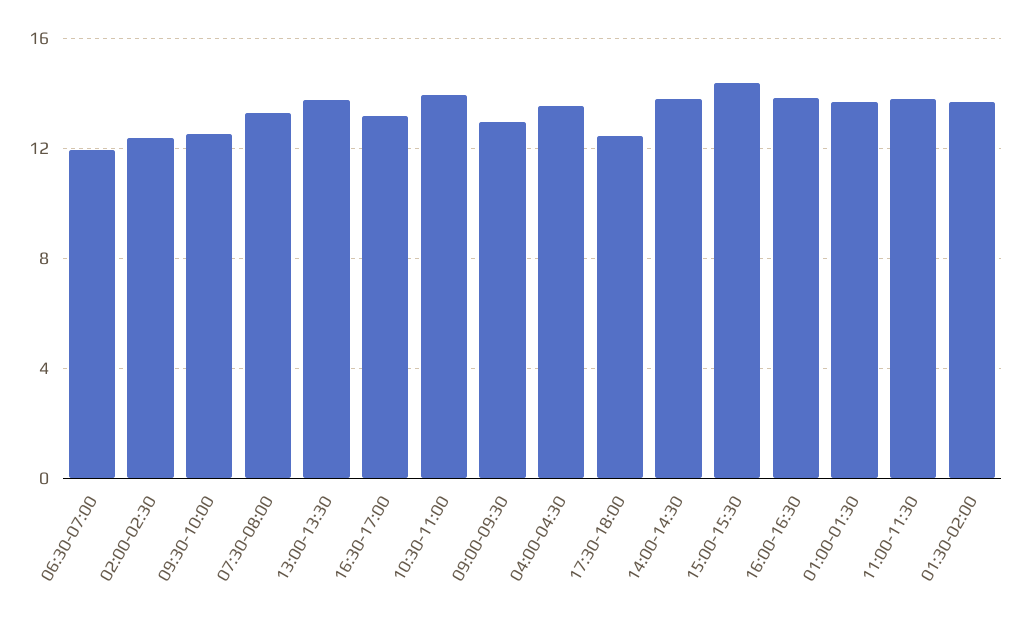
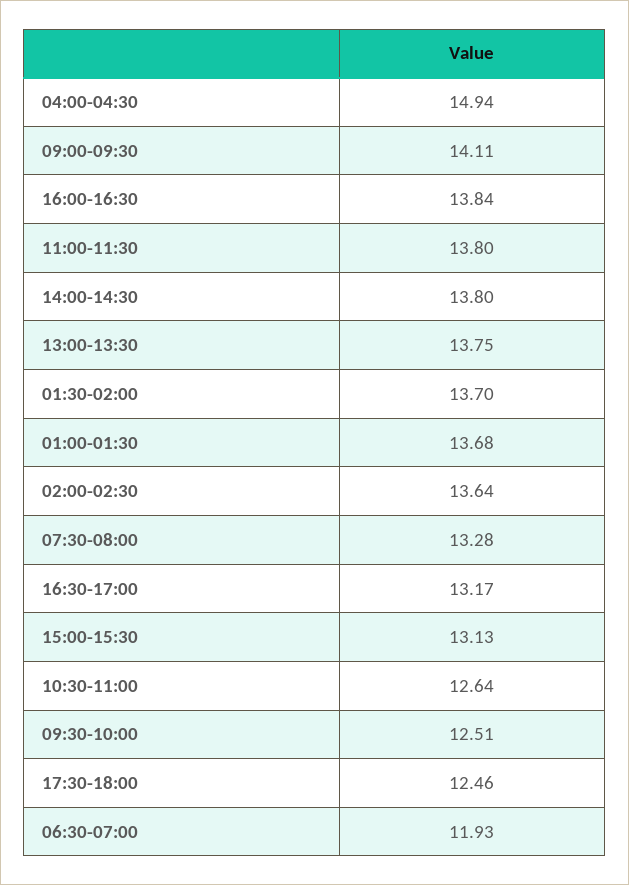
  {
    "06:30-07:00": 11.93,
-   "02:00-02:30": 12.5,
+   "02:00-02:30": 13.64,
    "09:30-10:00": 12.51,
    "07:30-08:00": 13.28,
    "13:00-13:30": 13.75,
    "16:30-17:00": 13.17,
-   "10:30-11:00": 14,
+   "10:30-11:00": 12.64,
-   "09:00-09:30": 13,
+   "09:00-09:30": 14.11,
-   "04:00-04:30": 13.5,
+   "04:00-04:30": 14.94,
    "17:30-18:00": 12.46,
    "14:00-14:30": 13.8,
-   "15:00-15:30": 14.5,
+   "15:00-15:30": 13.13,
    "16:00-16:30": 13.84,
    "01:00-01:30": 13.68,
    "11:00-11:30": 13.8,
    "01:30-02:00": 13.7
  }

